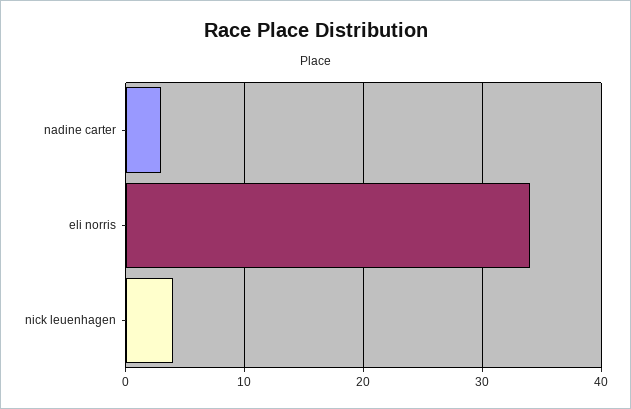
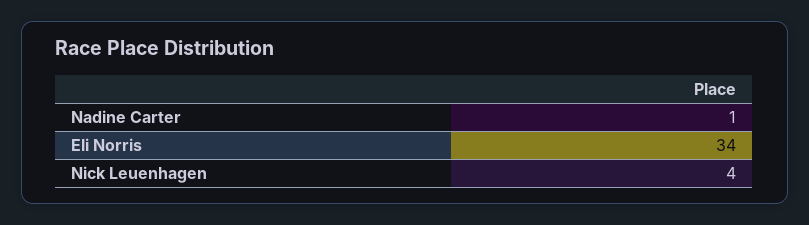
  {
-   "nadine carter": 3,
+   "nadine carter": 1,
    "eli norris": 34,
    "nick leuenhagen": 4
  }

